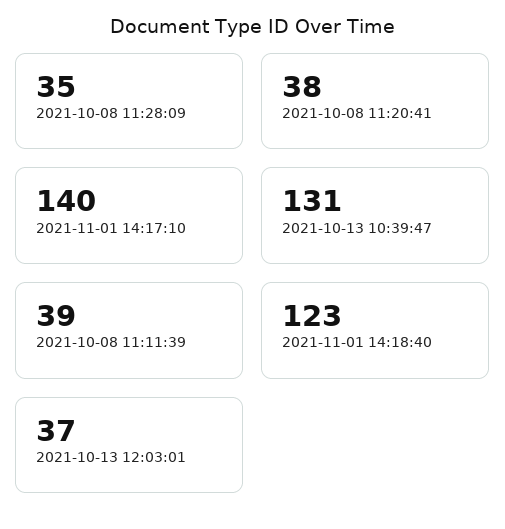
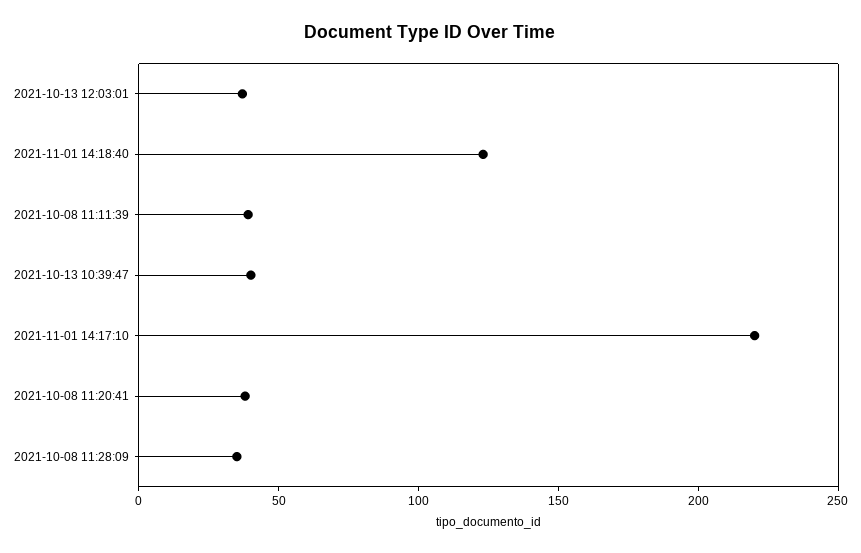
  {
    "2021-10-08 11:28:09": 35,
    "2021-10-08 11:20:41": 38,
-   "2021-11-01 14:17:10": 140,
+   "2021-11-01 14:17:10": 220,
-   "2021-10-13 10:39:47": 131,
+   "2021-10-13 10:39:47": 40,
    "2021-10-08 11:11:39": 39,
    "2021-11-01 14:18:40": 123,
    "2021-10-13 12:03:01": 37
  }

